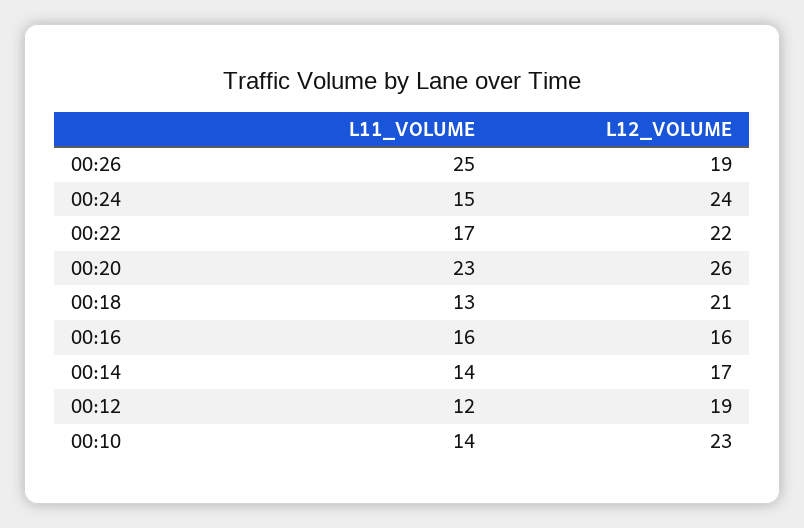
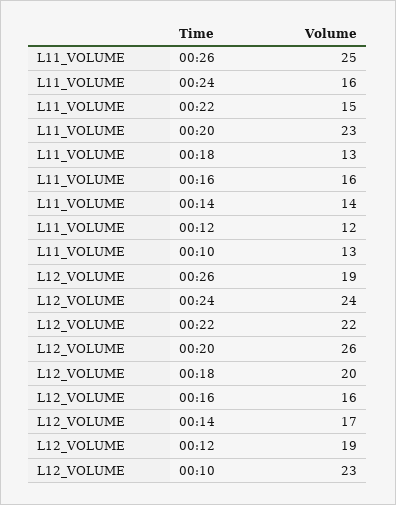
  {
    "L11_VOLUME": {
      "00:26": 25,
-     "00:24": 15,
+     "00:24": 16,
-     "00:22": 17,
+     "00:22": 15,
      "00:20": 23,
      "00:18": 13,
      "00:16": 16,
      "00:14": 14,
      "00:12": 12,
-     "00:10": 14
+     "00:10": 13
    },
    "L12_VOLUME": {
      "00:26": 19,
      "00:24": 24,
      "00:22": 22,
      "00:20": 26,
-     "00:18": 21,
+     "00:18": 20,
      "00:16": 16,
      "00:14": 17,
      "00:12": 19,
      "00:10": 23
    }
  }

